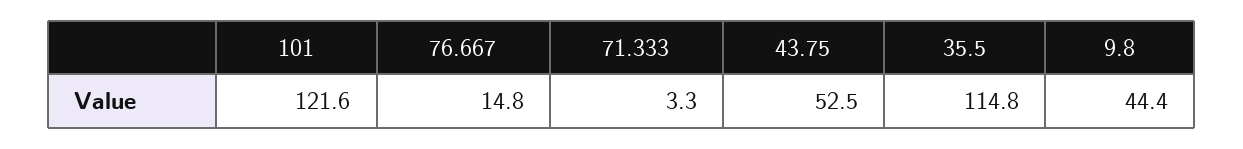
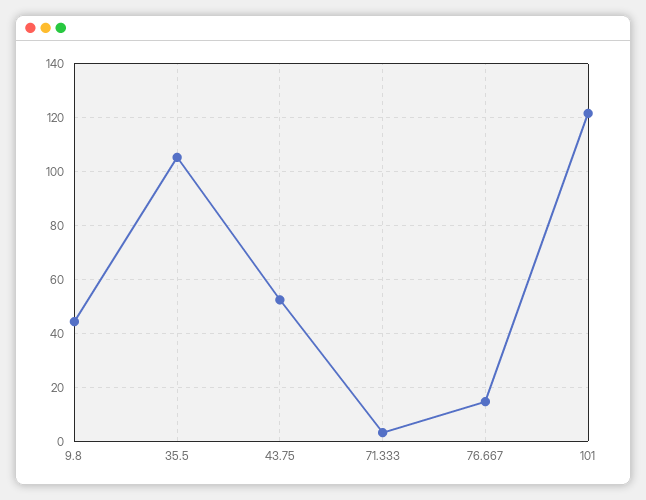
  {
    "101": 121.6,
    "76.667": 14.8,
    "71.333": 3.3,
    "43.75": 52.5,
-   "35.5": 114.8,
+   "35.5": 105,
    "9.8": 44.4
  }

